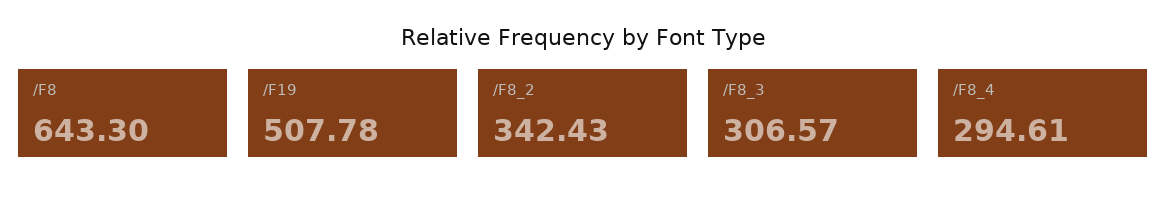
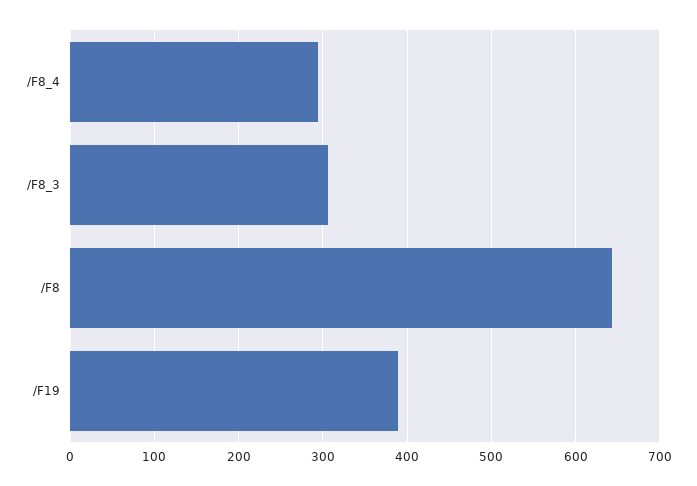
  {
    "/F8": 643.3,
-   "/F19": 507.78,
+   "/F19": 390,
-   "/F8_2": 342.43,
    "/F8_3": 306.57,
    "/F8_4": 294.61
  }

